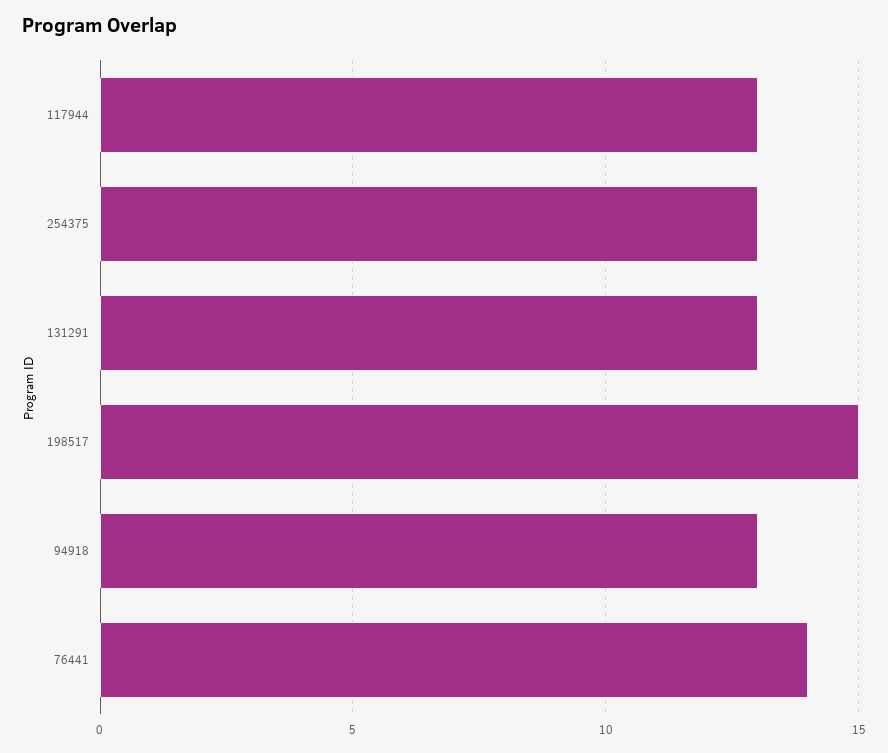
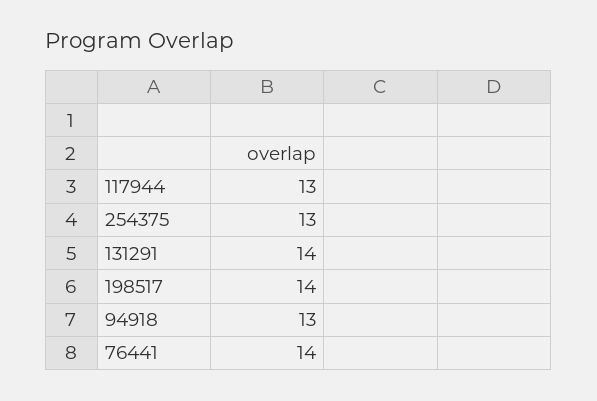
  {
    "117944": 13,
    "254375": 13,
-   "131291": 13,
+   "131291": 14,
-   "198517": 15,
+   "198517": 14,
    "94918": 13,
    "76441": 14
  }

